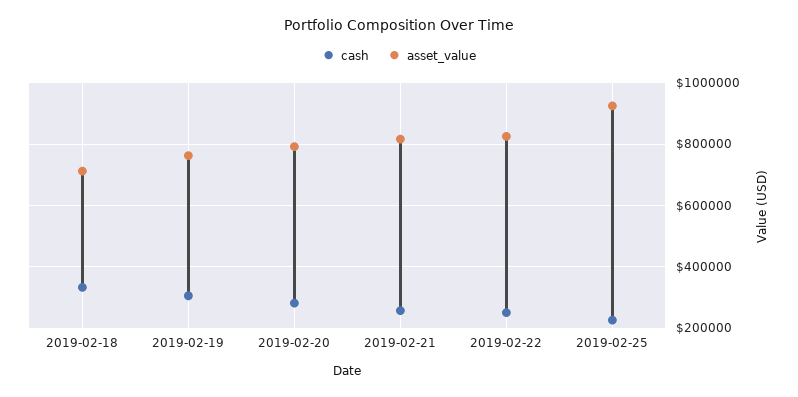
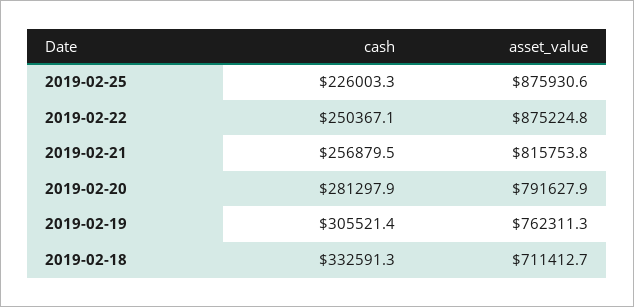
  {
    "cash": {
      "2019-02-18": 332591.3,
      "2019-02-19": 305521.4,
      "2019-02-20": 281297.9,
      "2019-02-21": 256879.5,
      "2019-02-22": 250367.1,
      "2019-02-25": 226003.3
    },
    "asset_value": {
      "2019-02-18": 711412.7,
      "2019-02-19": 762311.3,
      "2019-02-20": 791627.9,
      "2019-02-21": 815753.8,
-     "2019-02-22": 820000,
+     "2019-02-22": 875224.8,
-     "2019-02-25": 920000
+     "2019-02-25": 875930.6
    }
  }

